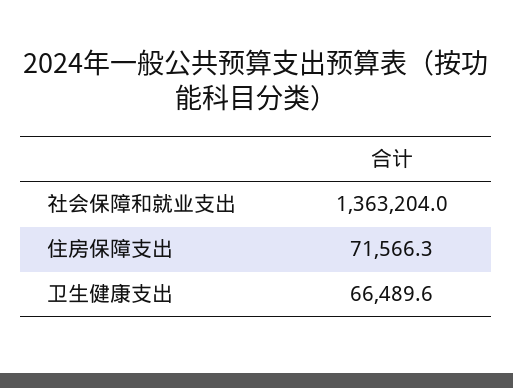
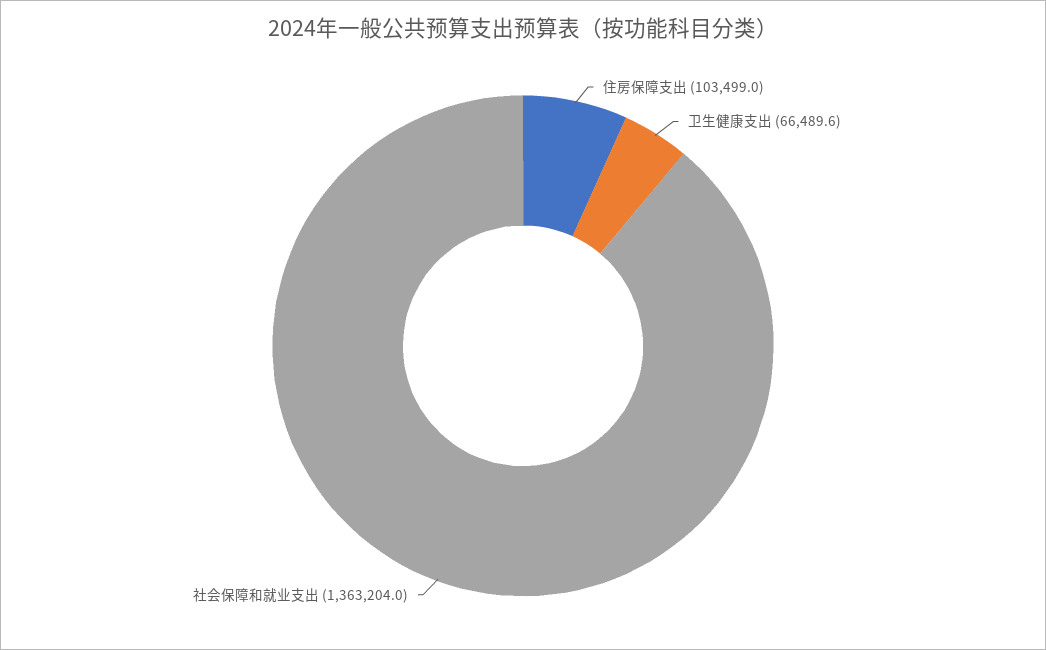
  {
    "社会保障和就业支出": 1363204,
-   "住房保障支出": 71566.3,
+   "住房保障支出": 103499,
    "卫生健康支出": 66489.6
  }

